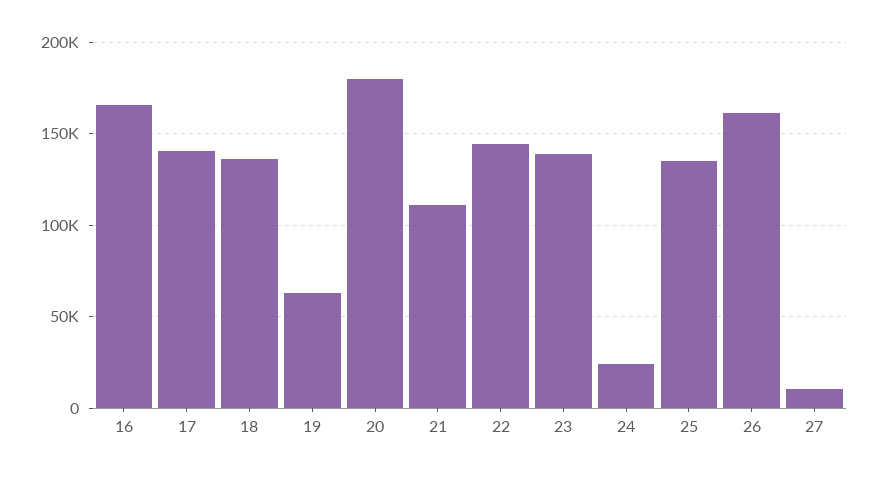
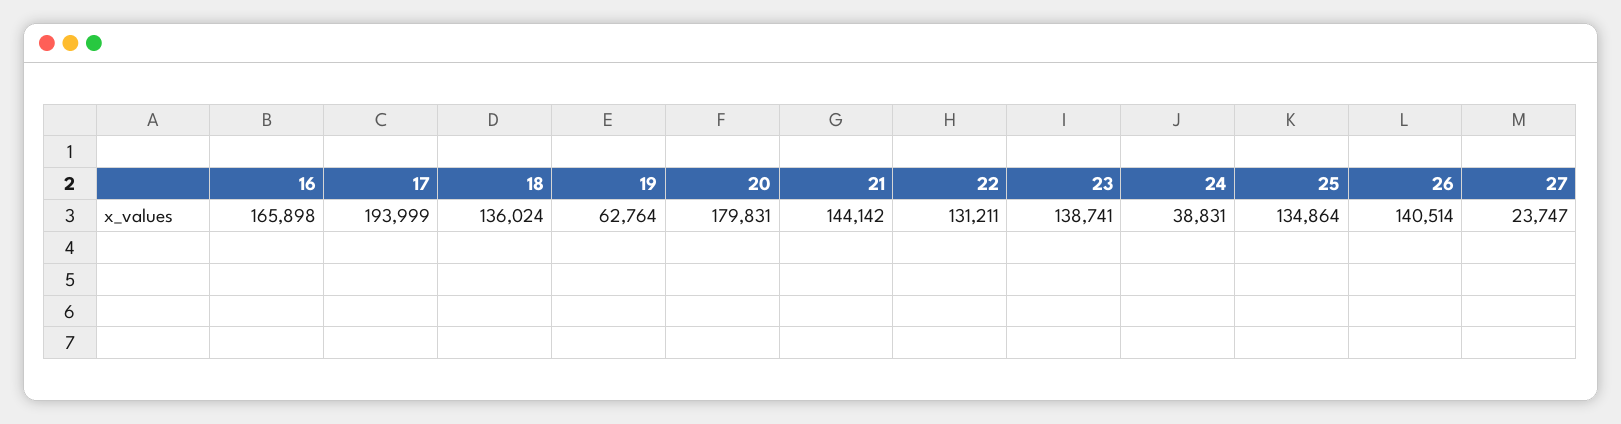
  {
    "16": 165898,
-   "17": 140000,
+   "17": 193999,
    "18": 136024,
    "19": 62764,
    "20": 179831,
-   "21": 110000,
+   "21": 144142,
-   "22": 145000,
+   "22": 131211,
    "23": 138741,
-   "24": 25000,
+   "24": 38831,
    "25": 134864,
-   "26": 160000,
+   "26": 140514,
-   "27": 10000
+   "27": 23747
  }

